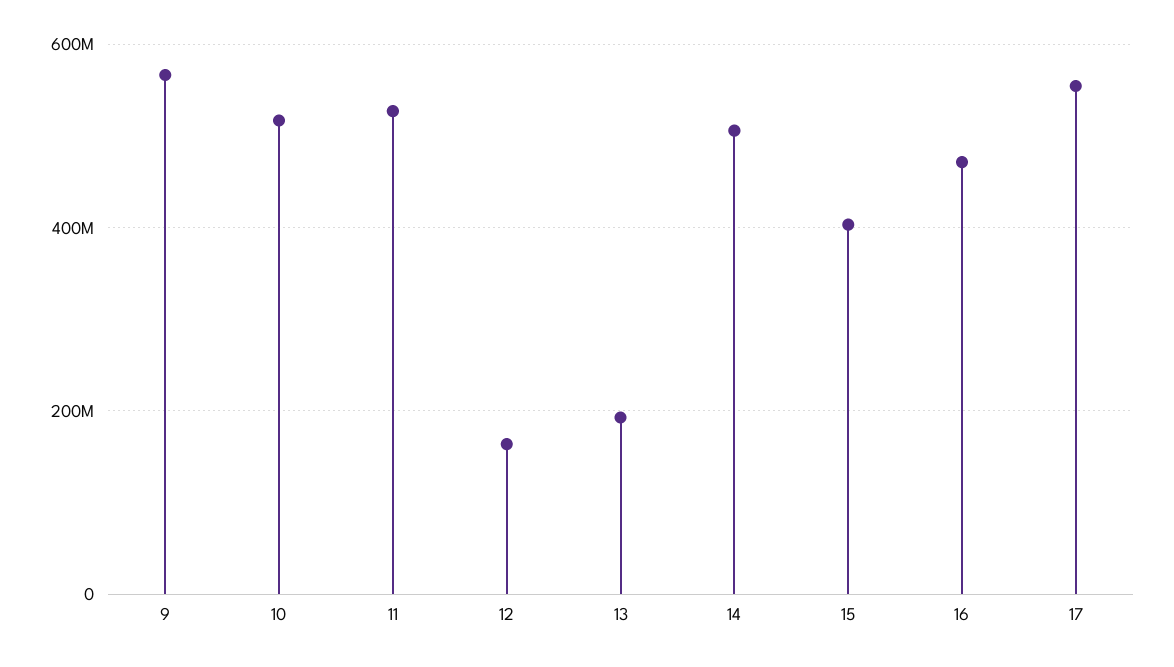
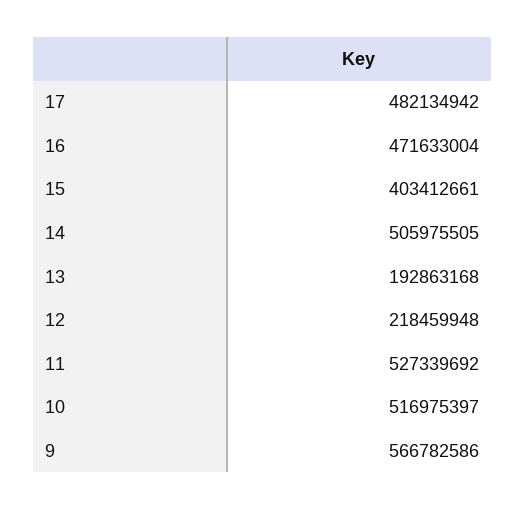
  {
    "9": 566782586,
    "10": 516975397,
    "11": 527339692,
-   "12": 160000000,
+   "12": 218459948,
    "13": 192863168,
    "14": 505975505,
    "15": 403412661,
    "16": 471633004,
-   "17": 560000000
+   "17": 482134942
  }

